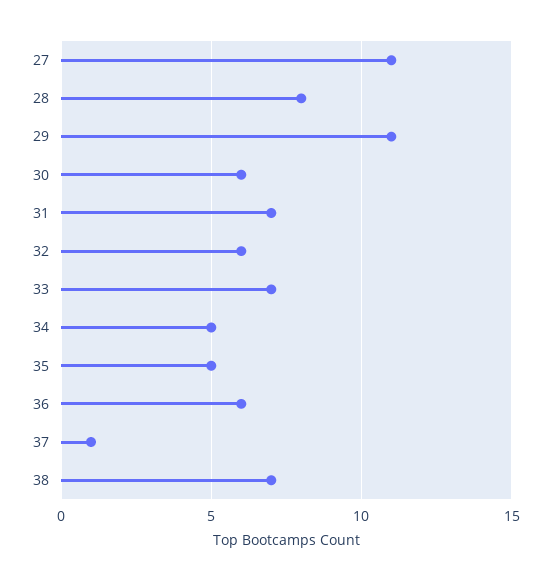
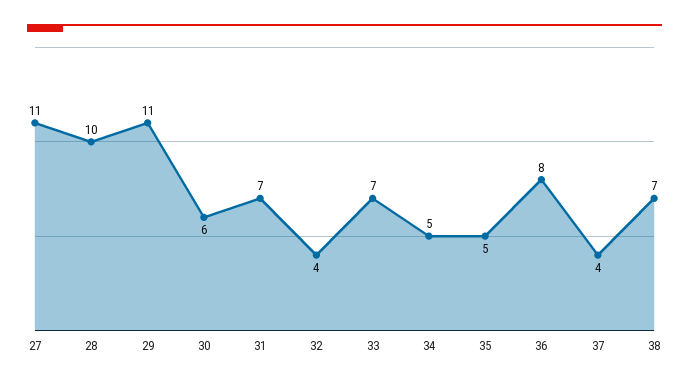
  {
    "27": 11,
-   "28": 8,
+   "28": 10,
    "29": 11,
    "30": 6,
    "31": 7,
-   "32": 6,
+   "32": 4,
    "33": 7,
    "34": 5,
    "35": 5,
-   "36": 6,
+   "36": 8,
-   "37": 1,
+   "37": 4,
    "38": 7
  }

